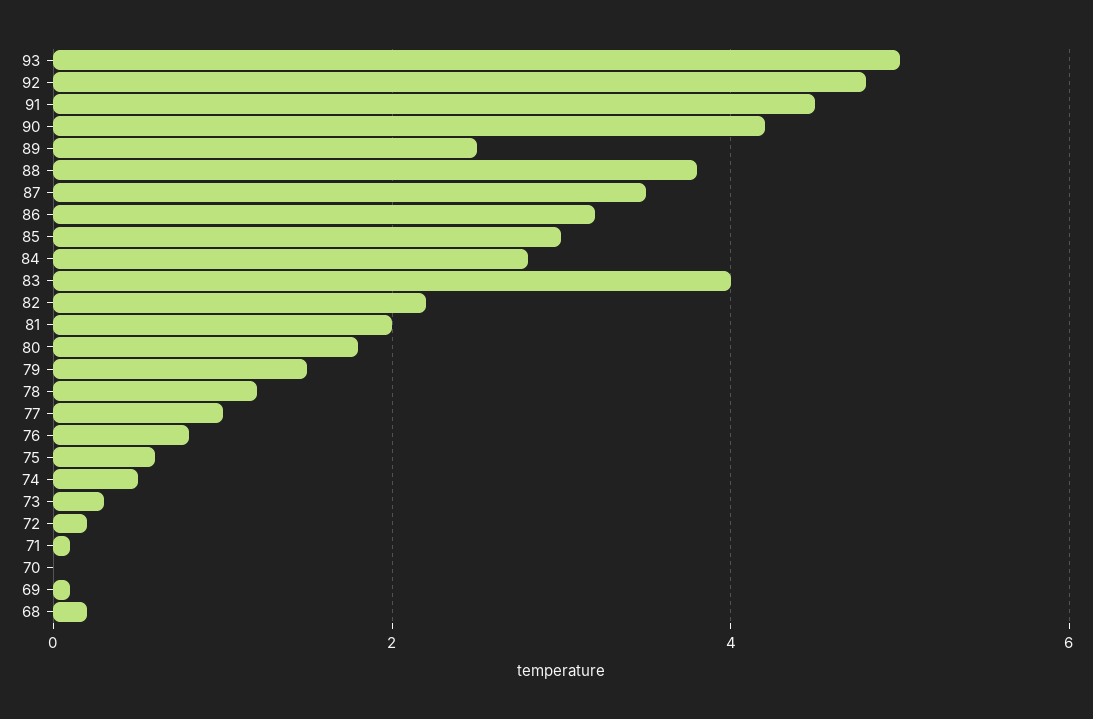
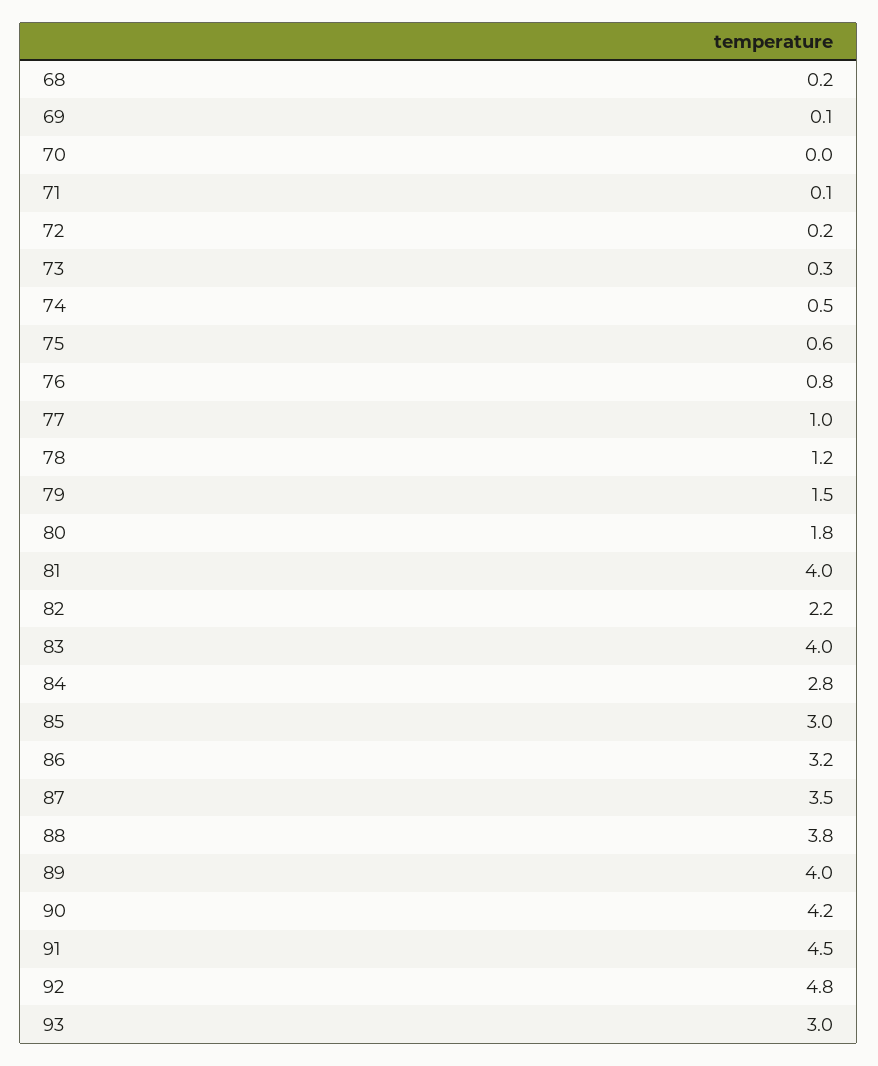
  {
-   "93": 5,
+   "93": 3,
    "92": 4.8,
    "91": 4.5,
    "90": 4.2,
-   "89": 2.5,
+   "89": 4,
    "88": 3.8,
    "87": 3.5,
    "86": 3.2,
    "85": 3,
    "84": 2.8,
    "83": 4,
    "82": 2.2,
-   "81": 2,
+   "81": 4,
    "80": 1.8,
    "79": 1.5,
    "78": 1.2,
    "77": 1,
    "76": 0.8,
    "75": 0.6,
    "74": 0.5,
    "73": 0.3,
    "72": 0.2,
    "71": 0.1,
    "70": 0,
    "69": 0.1,
    "68": 0.2
  }

